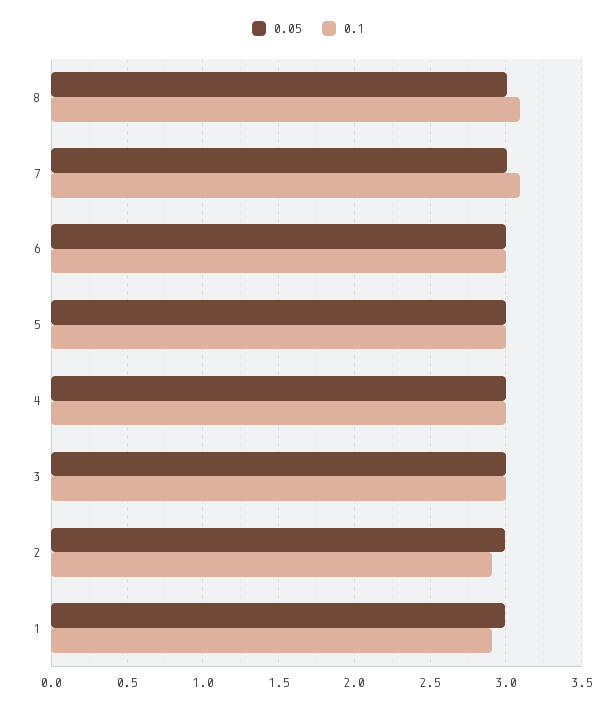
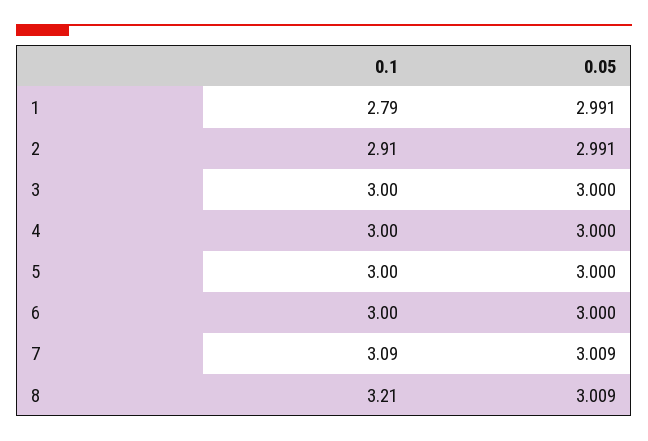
  {
    "0.05": {
      "8": 3.009,
      "7": 3.009,
      "6": 3,
      "5": 3,
      "4": 3,
      "3": 3,
      "2": 2.991,
      "1": 2.991
    },
    "0.1": {
-     "8": 3.1,
+     "8": 3.21,
      "7": 3.09,
      "6": 3,
      "5": 3,
      "4": 3,
      "3": 3,
      "2": 2.91,
-     "1": 2.9
+     "1": 2.79
    }
  }

